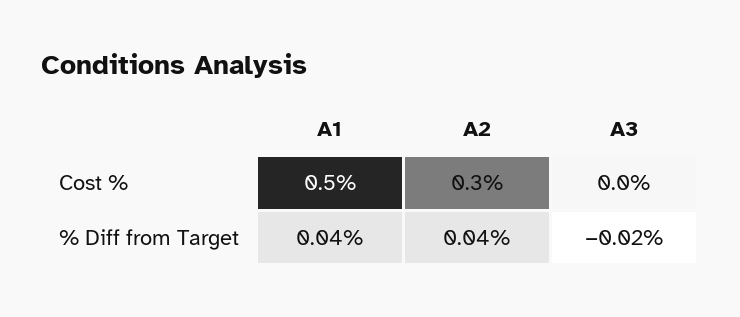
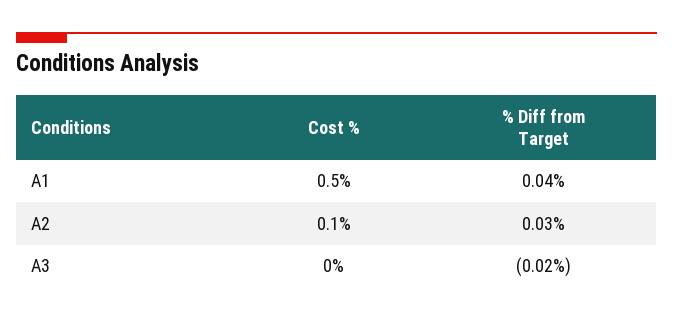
  {
    "A1": {
      "Cost %": 0.5,
      "% Diff from Target": 0.04
    },
    "A2": {
-     "Cost %": 0.3,
+     "Cost %": 0.1,
-     "% Diff from Target": 0.04
+     "% Diff from Target": 0.03
    },
    "A3": {
      "Cost %": 0,
      "% Diff from Target": -0.02
    }
  }

